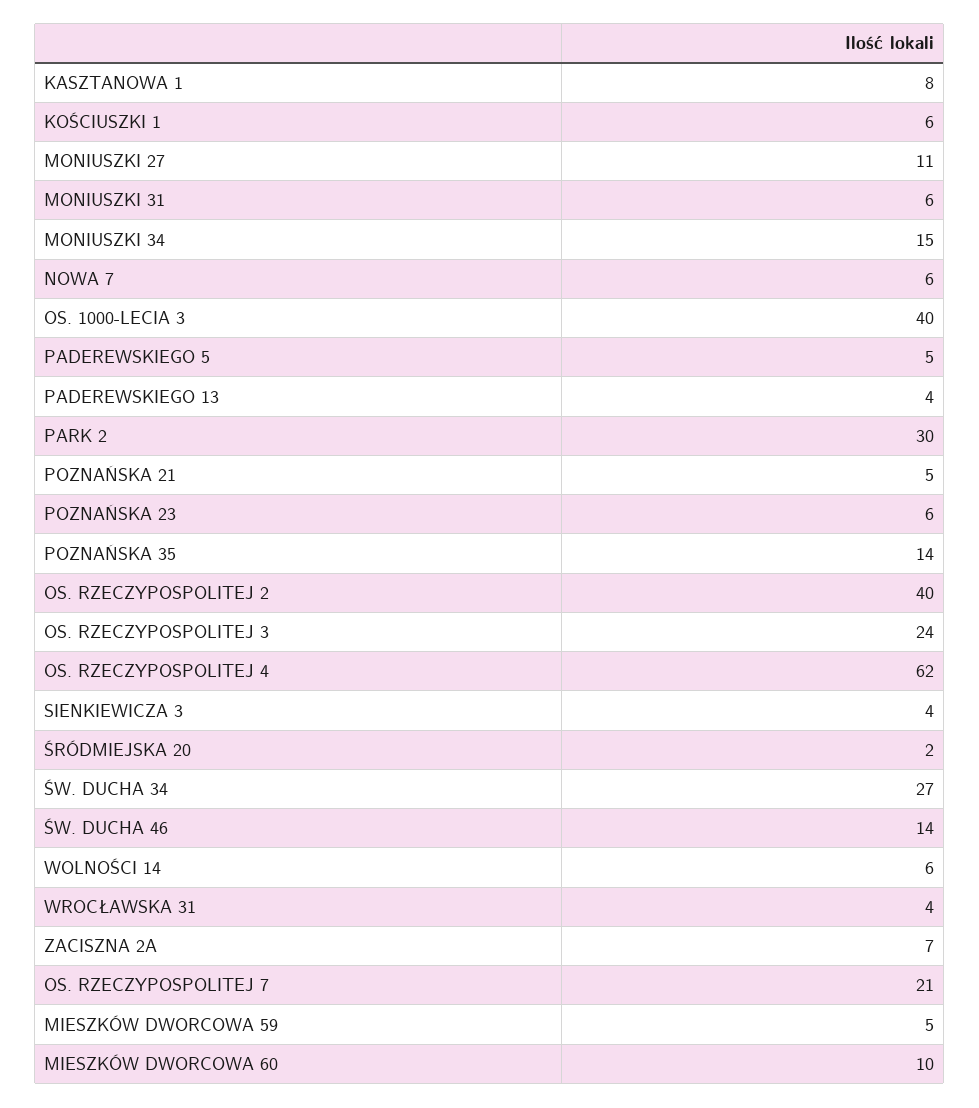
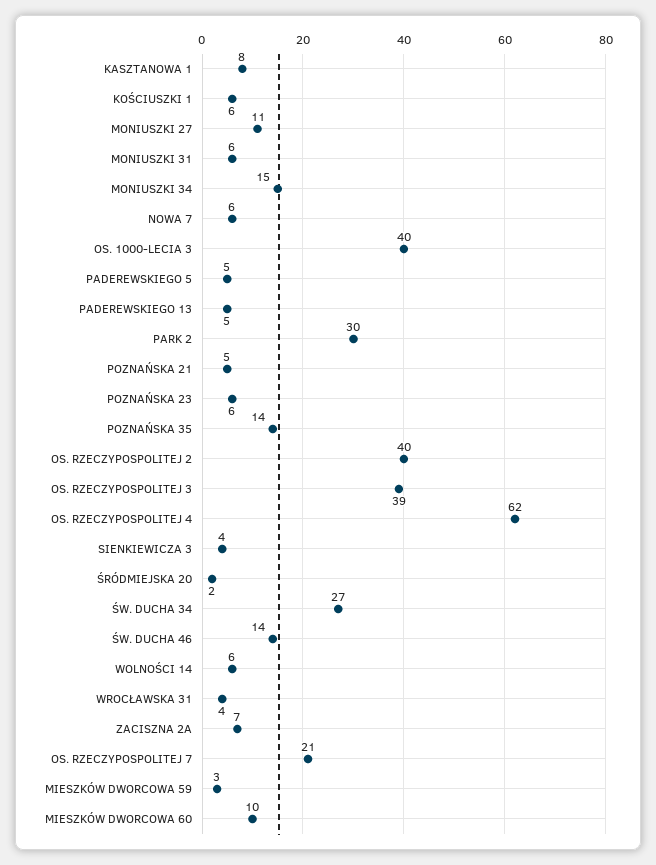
  {
    "KASZTANOWA 1": 8,
    "KOŚCIUSZKI 1": 6,
    "MONIUSZKI 27": 11,
    "MONIUSZKI 31": 6,
    "MONIUSZKI 34": 15,
    "NOWA 7": 6,
    "OS. 1000-LECIA 3": 40,
    "PADEREWSKIEGO 5": 5,
-   "PADEREWSKIEGO 13": 4,
+   "PADEREWSKIEGO 13": 5,
    "PARK 2": 30,
    "POZNAŃSKA 21": 5,
    "POZNAŃSKA 23": 6,
    "POZNAŃSKA 35": 14,
    "OS. RZECZYPOSPOLITEJ 2": 40,
-   "OS. RZECZYPOSPOLITEJ 3": 24,
+   "OS. RZECZYPOSPOLITEJ 3": 39,
    "OS. RZECZYPOSPOLITEJ 4": 62,
    "SIENKIEWICZA 3": 4,
    "ŚRÓDMIEJSKA 20": 2,
    "ŚW. DUCHA 34": 27,
    "ŚW. DUCHA 46": 14,
    "WOLNOŚCI 14": 6,
    "WROCŁAWSKA 31": 4,
    "ZACISZNA 2A": 7,
    "OS. RZECZYPOSPOLITEJ 7": 21,
-   "MIESZKÓW DWORCOWA 59": 5,
+   "MIESZKÓW DWORCOWA 59": 3,
    "MIESZKÓW DWORCOWA 60": 10
  }

